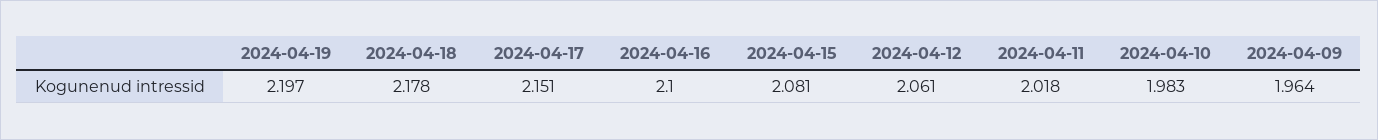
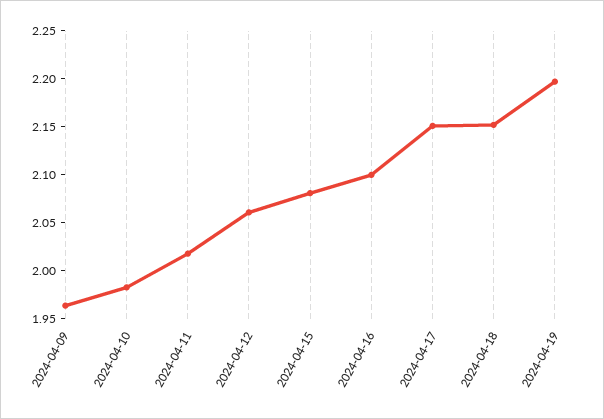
  {
    "2024-04-19": 2.197,
-   "2024-04-18": 2.178,
+   "2024-04-18": 2.15,
    "2024-04-17": 2.151,
    "2024-04-16": 2.1,
    "2024-04-15": 2.081,
    "2024-04-12": 2.061,
    "2024-04-11": 2.018,
    "2024-04-10": 1.983,
    "2024-04-09": 1.964
  }

